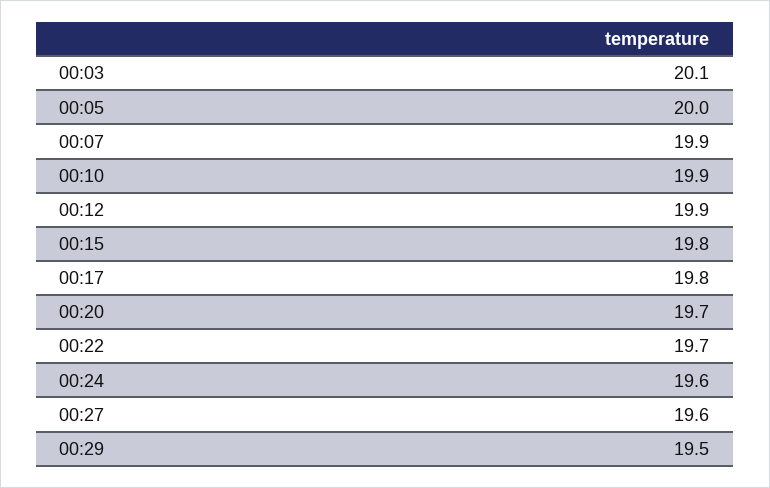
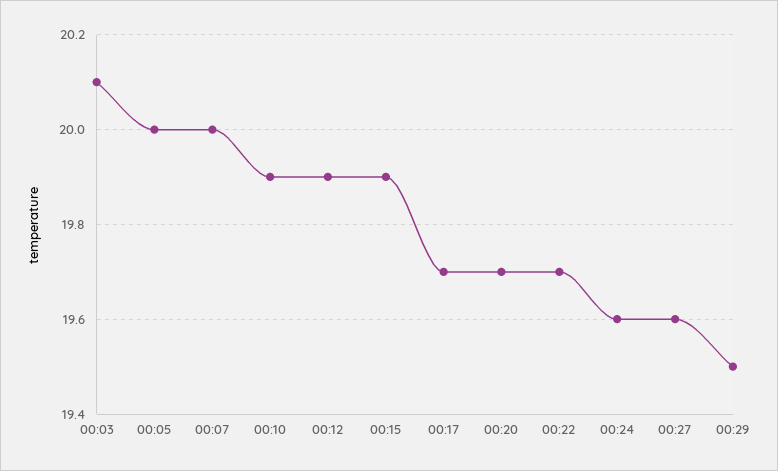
  {
    "00:03": 20.1,
    "00:05": 20,
-   "00:07": 19.9,
+   "00:07": 20,
    "00:10": 19.9,
    "00:12": 19.9,
-   "00:15": 19.8,
+   "00:15": 19.9,
-   "00:17": 19.8,
+   "00:17": 19.7,
    "00:20": 19.7,
    "00:22": 19.7,
    "00:24": 19.6,
    "00:27": 19.6,
    "00:29": 19.5
  }

